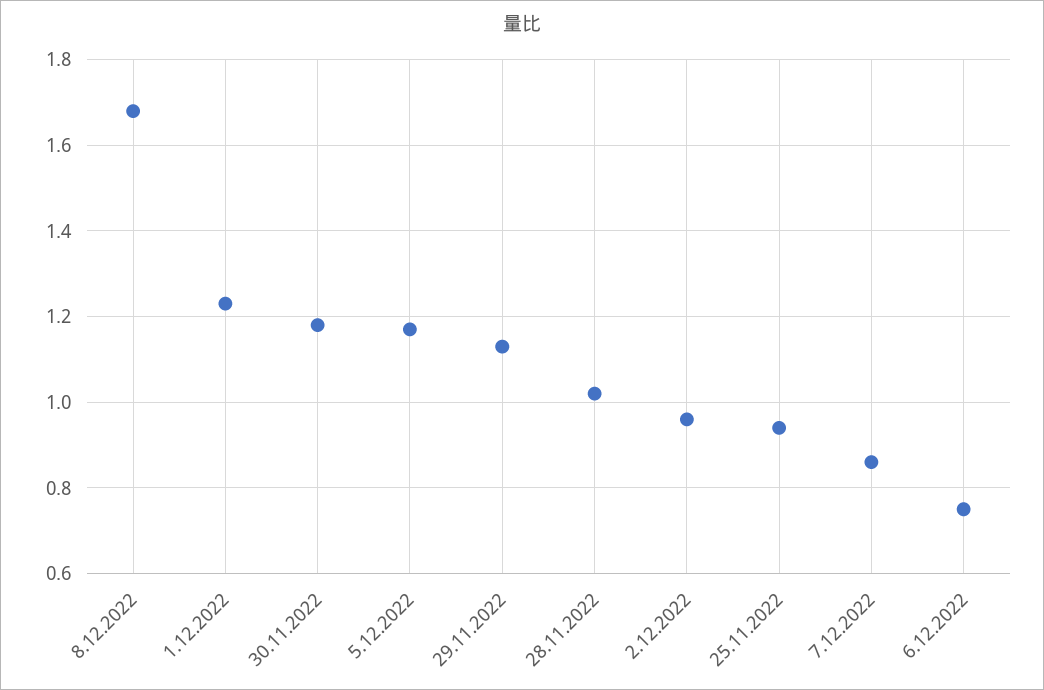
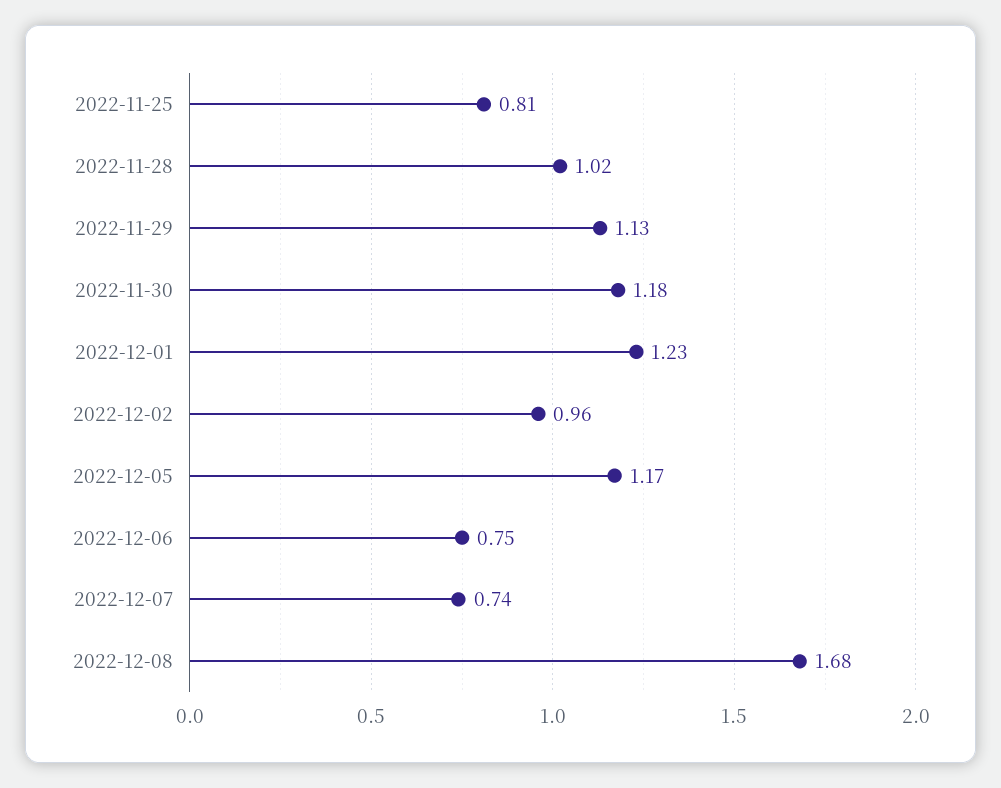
  {
    "8.12.2022": 1.68,
    "1.12.2022": 1.23,
    "30.11.2022": 1.18,
    "5.12.2022": 1.17,
    "29.11.2022": 1.13,
    "28.11.2022": 1.02,
    "2.12.2022": 0.96,
-   "25.11.2022": 0.95,
+   "25.11.2022": 0.81,
-   "7.12.2022": 0.85,
+   "7.12.2022": 0.74,
    "6.12.2022": 0.75
  }

